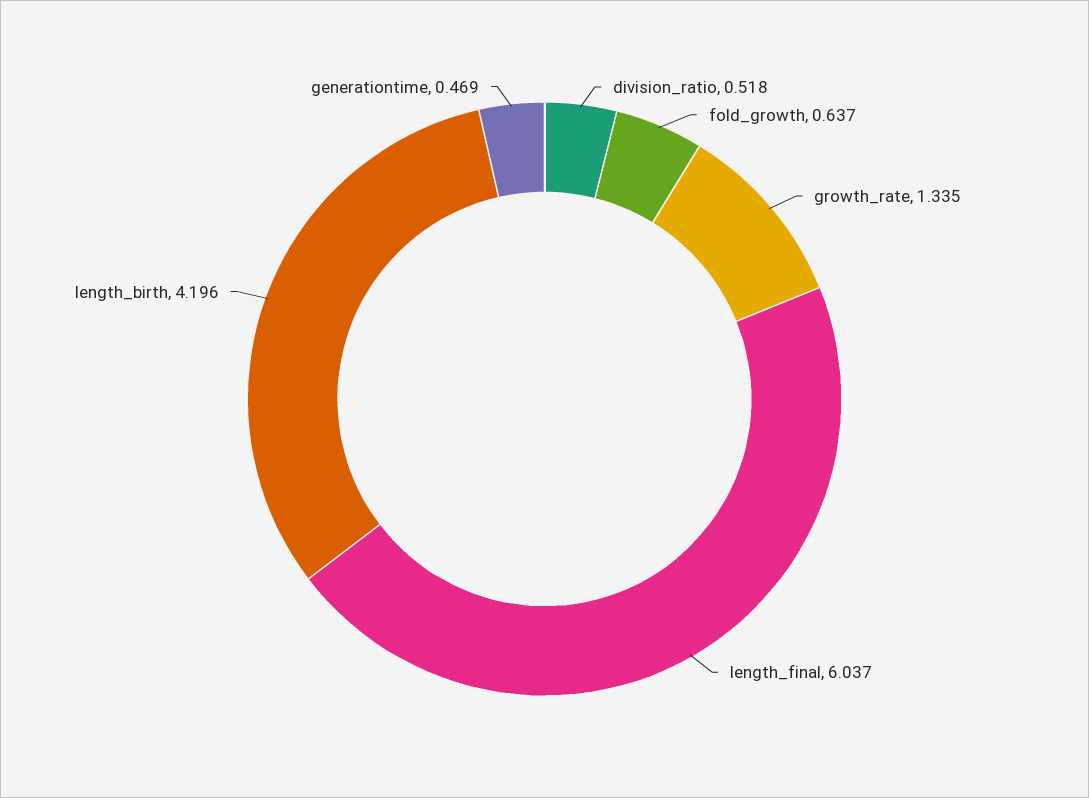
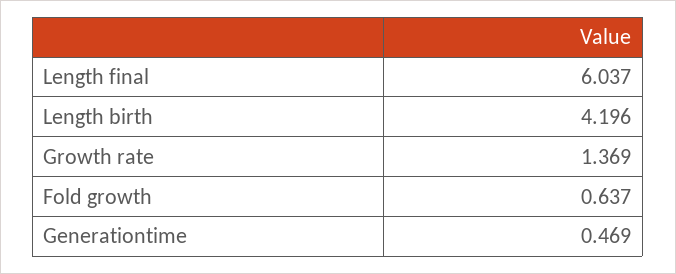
  {
-   "division_ratio": 0.518,
    "fold_growth": 0.637,
-   "growth_rate": 1.335,
+   "growth_rate": 1.369,
    "length_final": 6.037,
    "length_birth": 4.196,
    "generationtime": 0.469
  }

